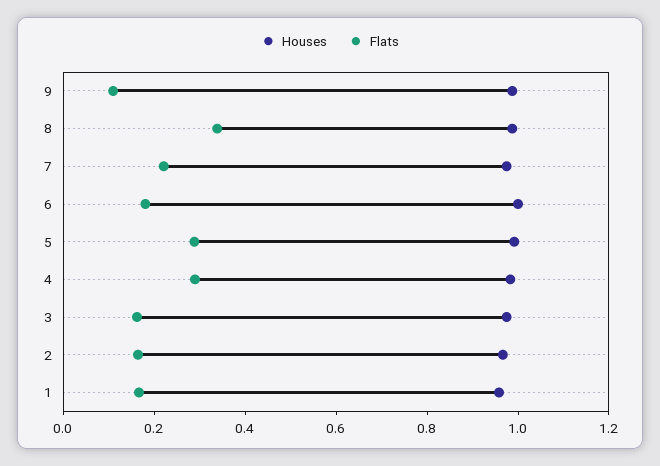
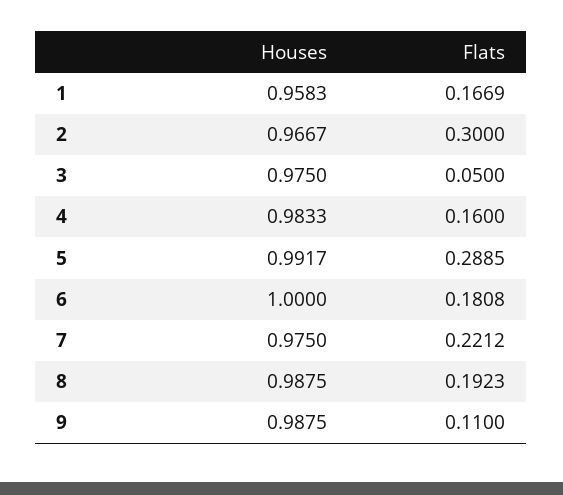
  {
    "Houses": {
      "9": 0.9875,
      "8": 0.9875,
      "7": 0.975,
      "6": 1,
      "5": 0.9917,
      "4": 0.9833,
      "3": 0.975,
      "2": 0.9667,
      "1": 0.9583
    },
    "Flats": {
      "9": 0.11,
-     "8": 0.35,
+     "8": 0.1923,
      "7": 0.2212,
      "6": 0.1808,
      "5": 0.2885,
-     "4": 0.3,
+     "4": 0.16,
-     "3": 0.15,
+     "3": 0.05,
-     "2": 0.15,
+     "2": 0.3,
      "1": 0.1669
    }
  }

